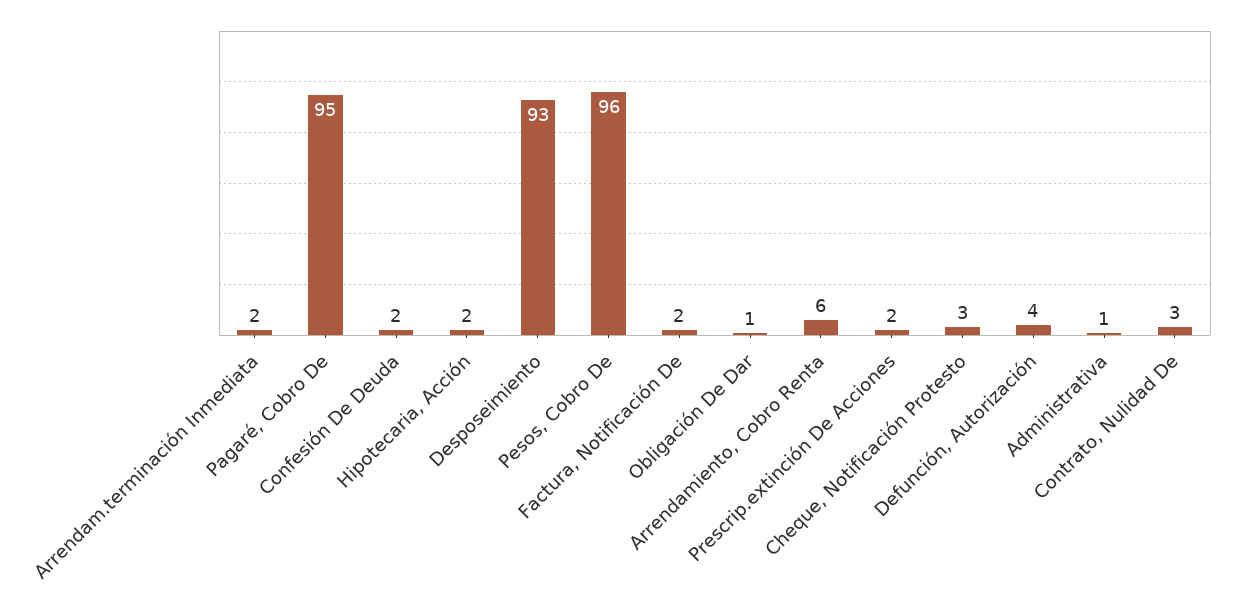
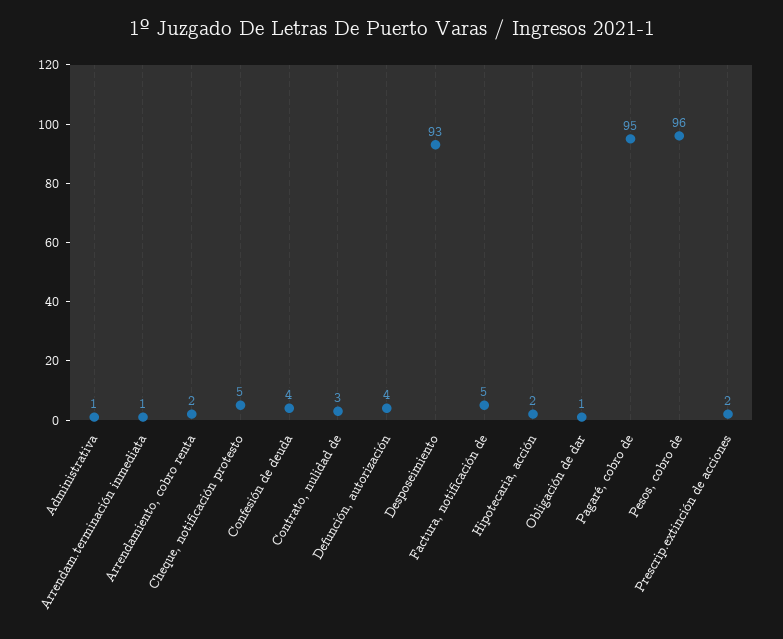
  {
-   "Arrendam.terminación Inmediata": 2,
+   "Arrendam.terminación Inmediata": 1,
    "Pagaré, Cobro De": 95,
-   "Confesión De Deuda": 2,
+   "Confesión De Deuda": 4,
    "Hipotecaria, Acción": 2,
    "Desposeimiento": 93,
    "Pesos, Cobro De": 96,
-   "Factura, Notificación De": 2,
+   "Factura, Notificación De": 5,
    "Obligación De Dar": 1,
-   "Arrendamiento, Cobro Renta": 6,
+   "Arrendamiento, Cobro Renta": 2,
    "Prescrip.extinción De Acciones": 2,
-   "Cheque, Notificación Protesto": 3,
+   "Cheque, Notificación Protesto": 5,
    "Defunción, Autorización": 4,
    "Administrativa": 1,
    "Contrato, Nulidad De": 3
  }

